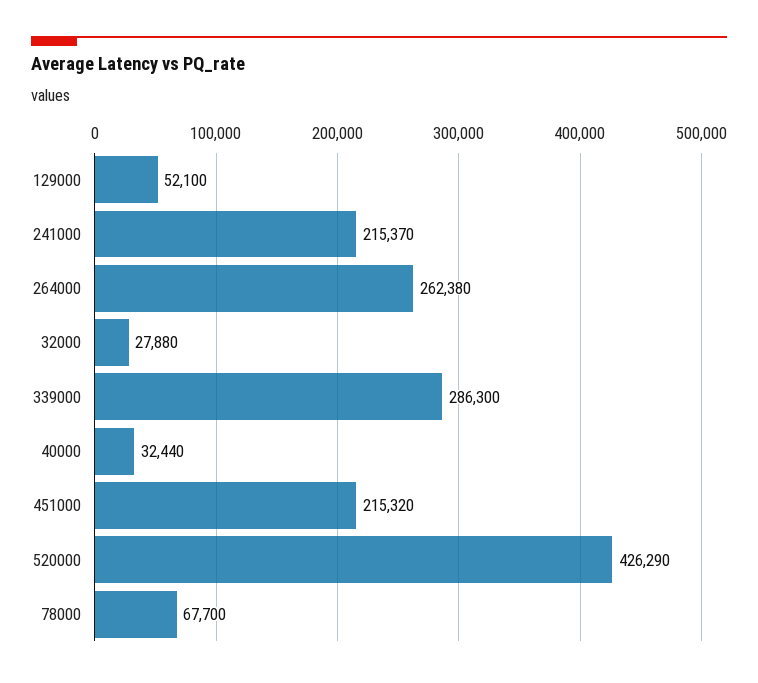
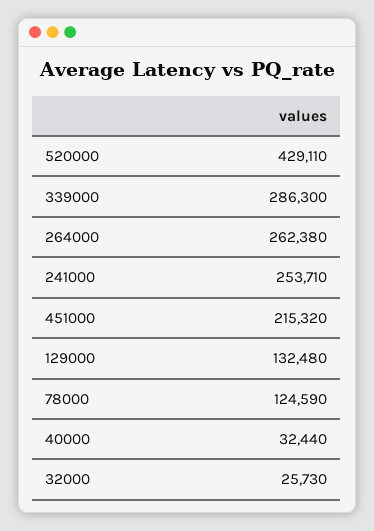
  {
-   "129000": 52100,
+   "129000": 132480,
-   "241000": 215370,
+   "241000": 253710,
    "264000": 262380,
-   "32000": 27880,
+   "32000": 25730,
    "339000": 286300,
    "40000": 32440,
    "451000": 215320,
-   "520000": 426290,
+   "520000": 429110,
-   "78000": 67700
+   "78000": 124590
  }

